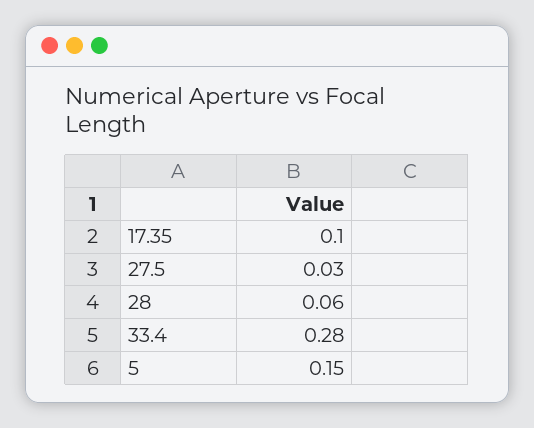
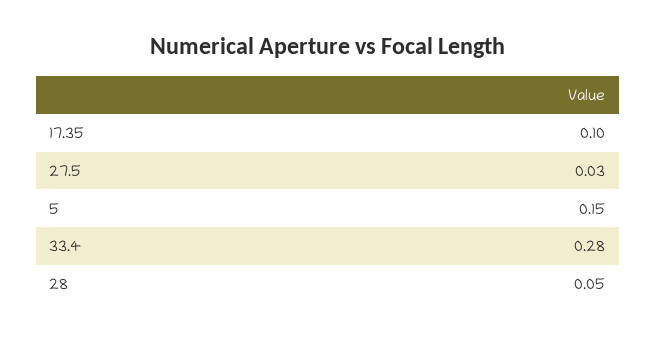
  {
    "17.35": 0.1,
    "27.5": 0.03,
-   "28": 0.06,
+   "28": 0.05,
    "33.4": 0.28,
    "5": 0.15
  }

